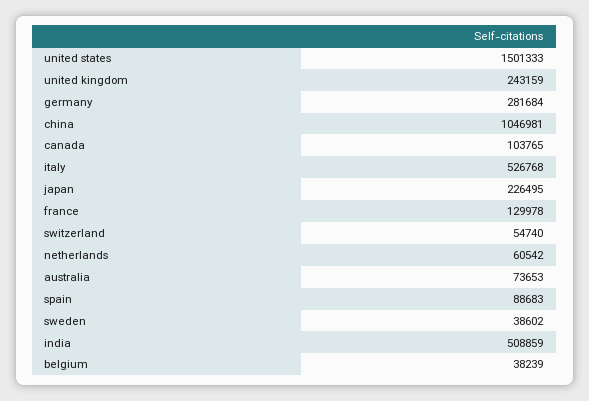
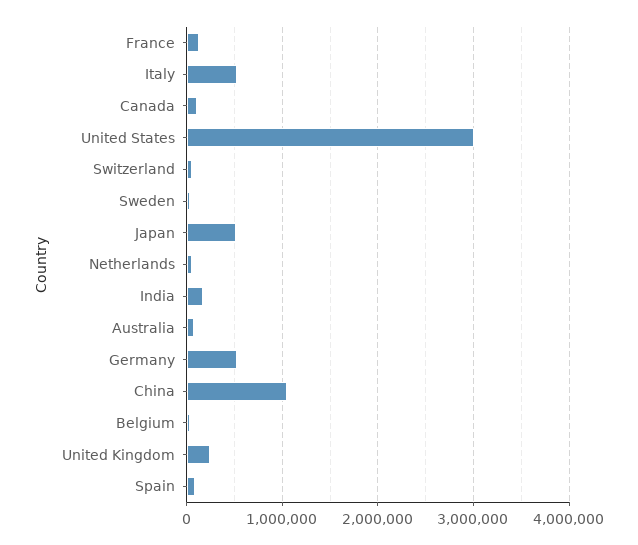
  {
-   "united states": 1501333,
+   "united states": 3000000,
    "united kingdom": 243159,
-   "germany": 281684,
+   "germany": 500000,
    "china": 1046981,
    "canada": 103765,
    "italy": 526768,
-   "japan": 226495,
+   "japan": 500000,
    "france": 129978,
    "switzerland": 54740,
    "netherlands": 60542,
    "australia": 73653,
    "spain": 88683,
    "sweden": 38602,
-   "india": 508859,
+   "india": 200000,
    "belgium": 38239
  }

